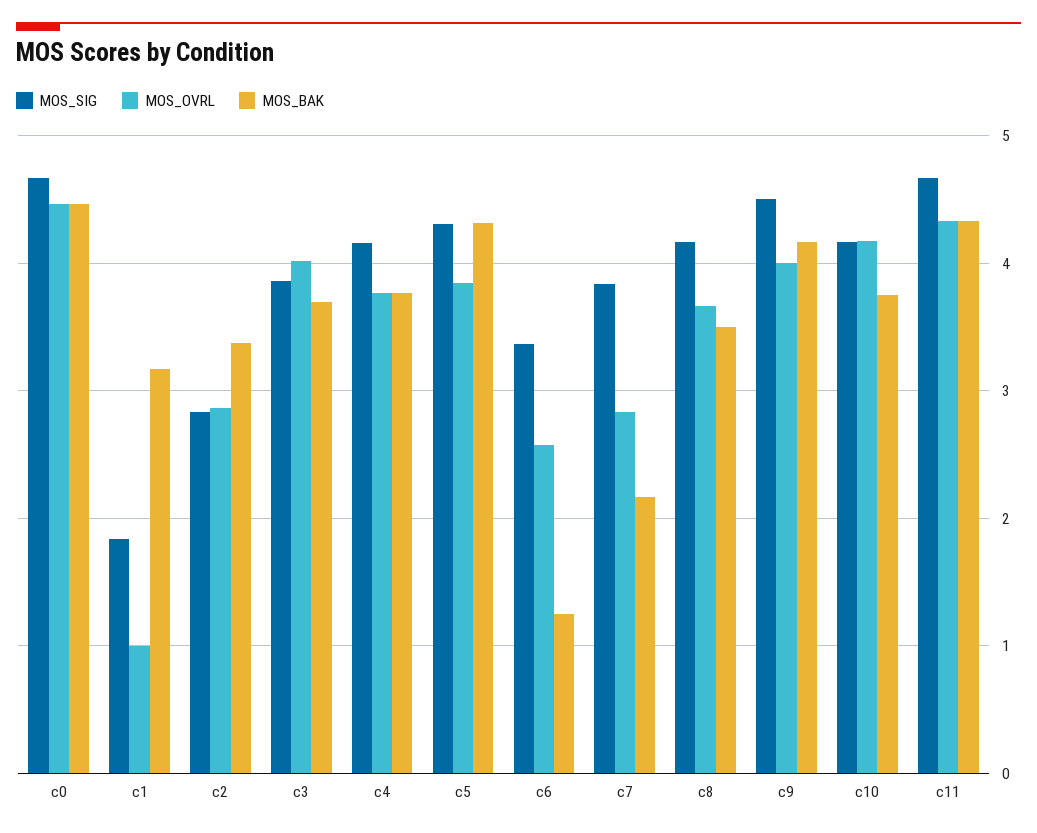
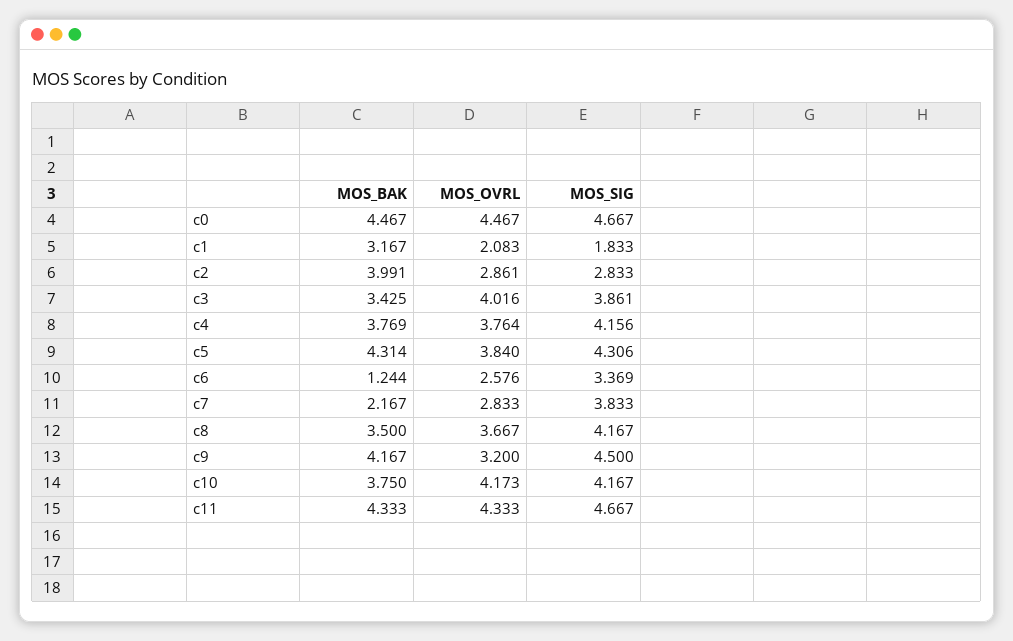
  {
    "MOS_SIG": {
      "c0": 4.667,
      "c1": 1.833,
      "c2": 2.833,
      "c3": 3.861,
      "c4": 4.156,
      "c5": 4.306,
      "c6": 3.369,
      "c7": 3.833,
      "c8": 4.167,
      "c9": 4.5,
      "c10": 4.167,
      "c11": 4.667
    },
    "MOS_OVRL": {
      "c0": 4.467,
-     "c1": 1,
+     "c1": 2.083,
      "c2": 2.861,
      "c3": 4.016,
      "c4": 3.764,
      "c5": 3.84,
      "c6": 2.576,
      "c7": 2.833,
      "c8": 3.667,
-     "c9": 4,
+     "c9": 3.2,
      "c10": 4.173,
      "c11": 4.333
    },
    "MOS_BAK": {
      "c0": 4.467,
      "c1": 3.167,
-     "c2": 3.4,
+     "c2": 3.991,
-     "c3": 3.7,
+     "c3": 3.425,
      "c4": 3.769,
      "c5": 4.314,
      "c6": 1.244,
      "c7": 2.167,
      "c8": 3.5,
      "c9": 4.167,
      "c10": 3.75,
      "c11": 4.333
    }
  }

